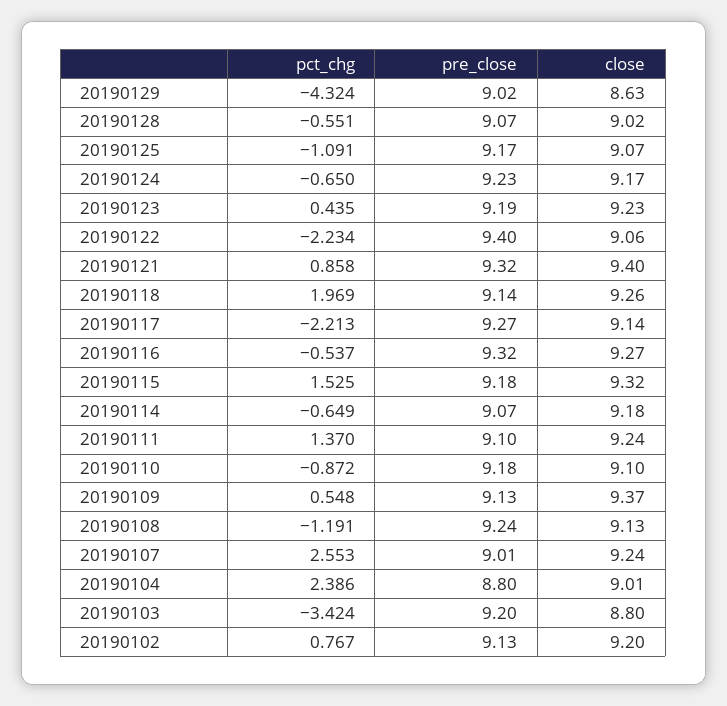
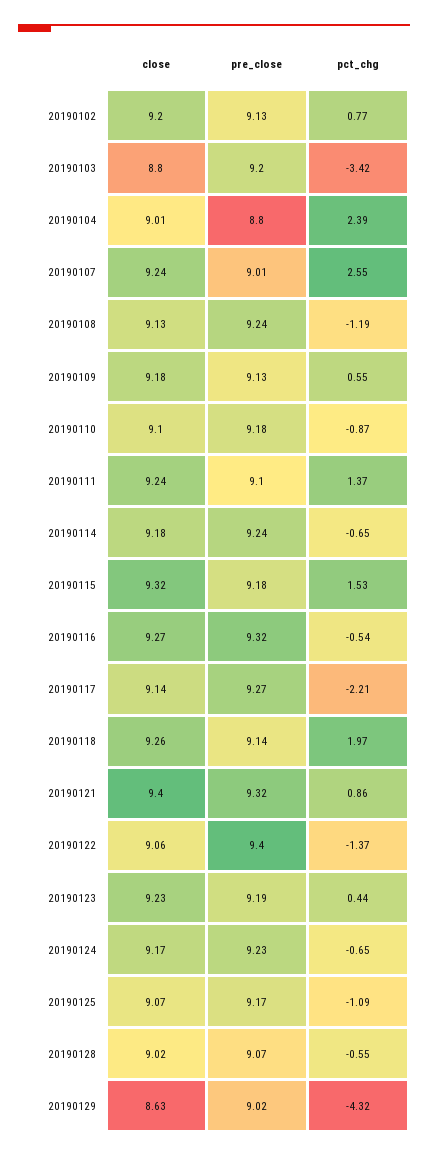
  {
    "pct_chg": {
      "20190129": -4.324,
      "20190128": -0.551,
      "20190125": -1.091,
      "20190124": -0.65,
      "20190123": 0.435,
-     "20190122": -2.234,
+     "20190122": -1.37,
      "20190121": 0.858,
      "20190118": 1.969,
      "20190117": -2.213,
      "20190116": -0.537,
      "20190115": 1.525,
      "20190114": -0.649,
      "20190111": 1.37,
      "20190110": -0.872,
      "20190109": 0.548,
      "20190108": -1.191,
      "20190107": 2.553,
      "20190104": 2.386,
      "20190103": -3.424,
      "20190102": 0.767
    },
    "pre_close": {
      "20190129": 9.02,
      "20190128": 9.07,
      "20190125": 9.17,
      "20190124": 9.23,
      "20190123": 9.19,
      "20190122": 9.4,
      "20190121": 9.32,
      "20190118": 9.14,
      "20190117": 9.27,
      "20190116": 9.32,
      "20190115": 9.18,
-     "20190114": 9.07,
+     "20190114": 9.24,
      "20190111": 9.1,
      "20190110": 9.18,
      "20190109": 9.13,
      "20190108": 9.24,
      "20190107": 9.01,
      "20190104": 8.8,
      "20190103": 9.2,
      "20190102": 9.13
    },
    "close": {
      "20190129": 8.63,
      "20190128": 9.02,
      "20190125": 9.07,
      "20190124": 9.17,
      "20190123": 9.23,
      "20190122": 9.06,
      "20190121": 9.4,
      "20190118": 9.26,
      "20190117": 9.14,
      "20190116": 9.27,
      "20190115": 9.32,
      "20190114": 9.18,
      "20190111": 9.24,
      "20190110": 9.1,
-     "20190109": 9.37,
+     "20190109": 9.18,
      "20190108": 9.13,
      "20190107": 9.24,
      "20190104": 9.01,
      "20190103": 8.8,
      "20190102": 9.2
    }
  }

